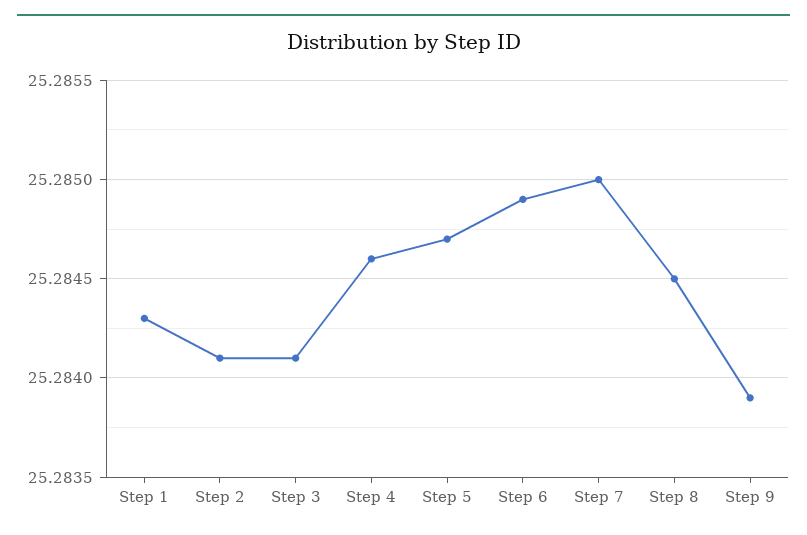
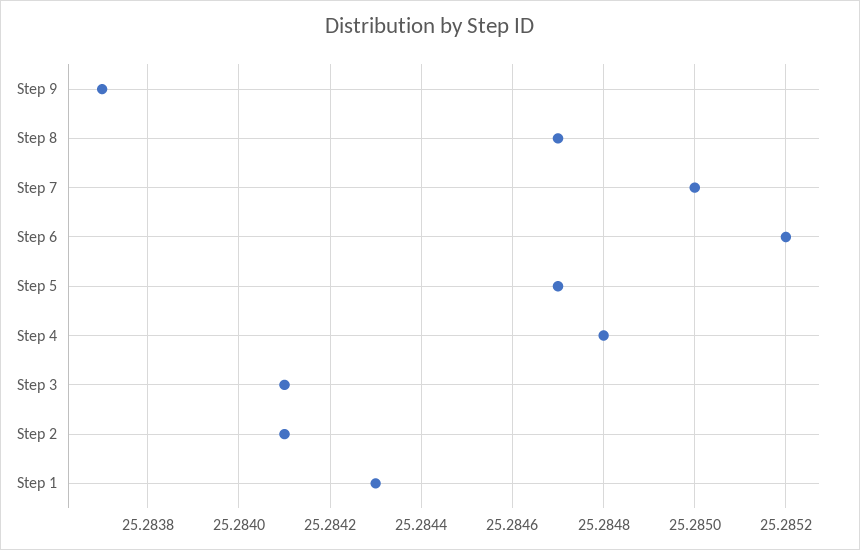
  {
    "Step 1": 25.2843,
    "Step 2": 25.2841,
    "Step 3": 25.2841,
-   "Step 4": 25.2846,
+   "Step 4": 25.2848,
    "Step 5": 25.2847,
-   "Step 6": 25.2849,
+   "Step 6": 25.2852,
    "Step 7": 25.285,
-   "Step 8": 25.2845,
+   "Step 8": 25.2847,
-   "Step 9": 25.2839
+   "Step 9": 25.2837
  }

